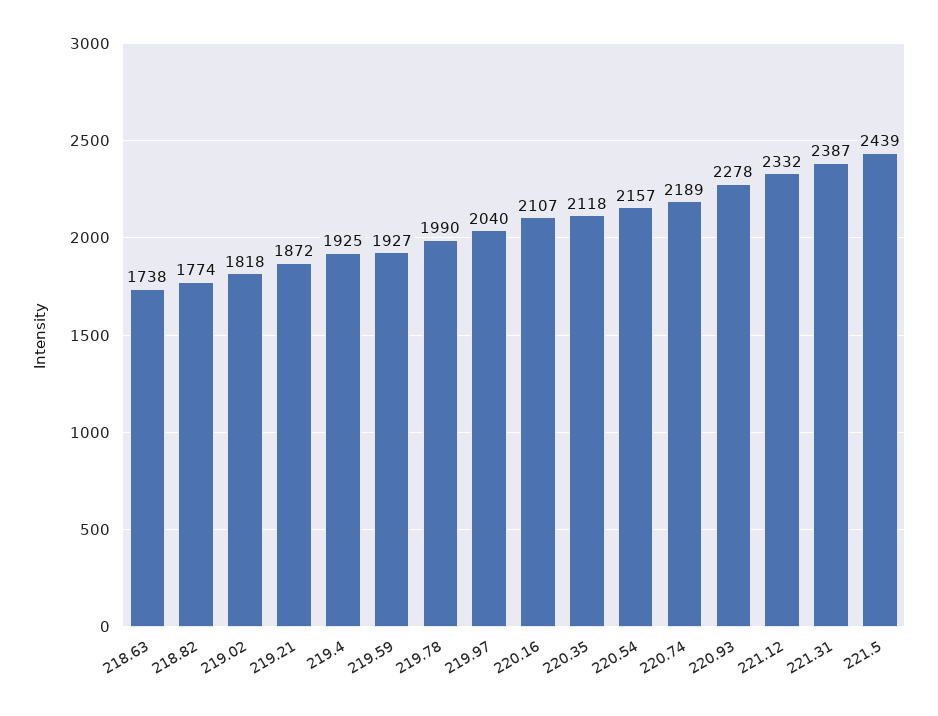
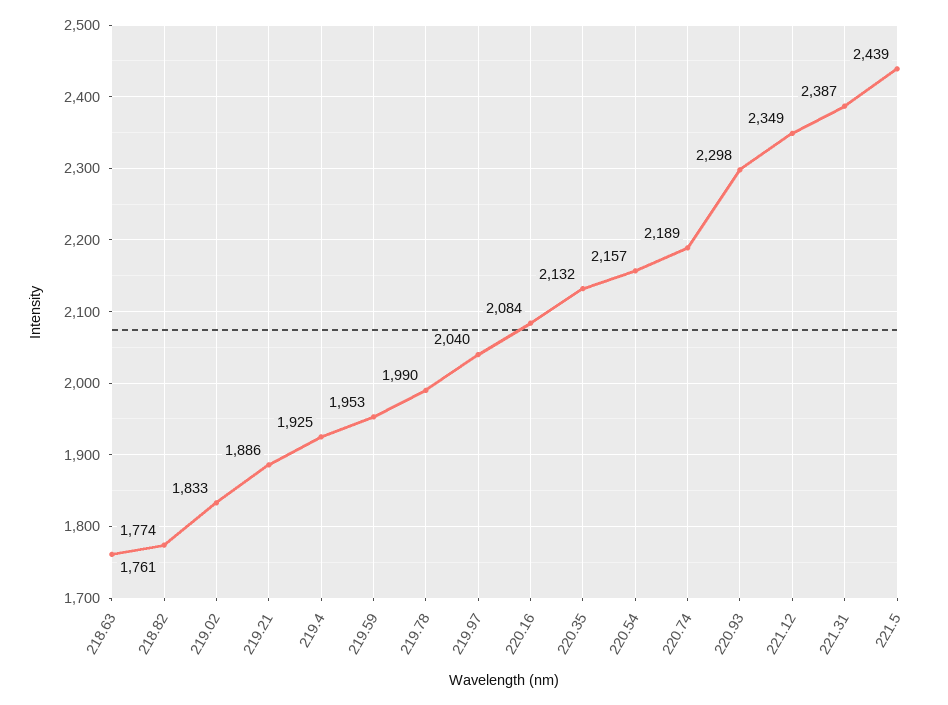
  {
-   "218.63": 1738,
+   "218.63": 1761,
    "218.82": 1774,
-   "219.02": 1818,
+   "219.02": 1833,
-   "219.21": 1872,
+   "219.21": 1886,
    "219.4": 1925,
-   "219.59": 1927,
+   "219.59": 1953,
    "219.78": 1990,
    "219.97": 2040,
-   "220.16": 2107,
+   "220.16": 2084,
-   "220.35": 2118,
+   "220.35": 2132,
    "220.54": 2157,
    "220.74": 2189,
-   "220.93": 2278,
+   "220.93": 2298,
-   "221.12": 2332,
+   "221.12": 2349,
    "221.31": 2387,
    "221.5": 2439
  }

